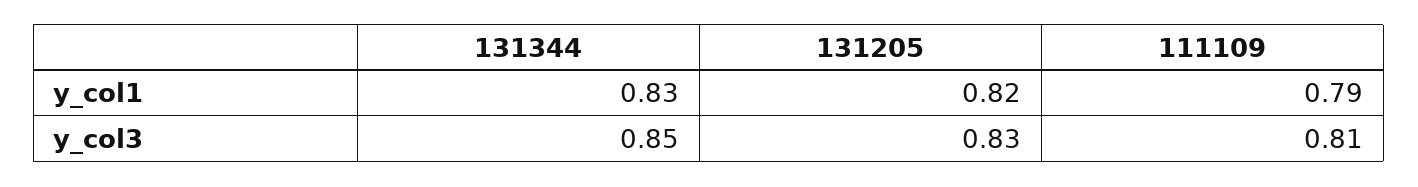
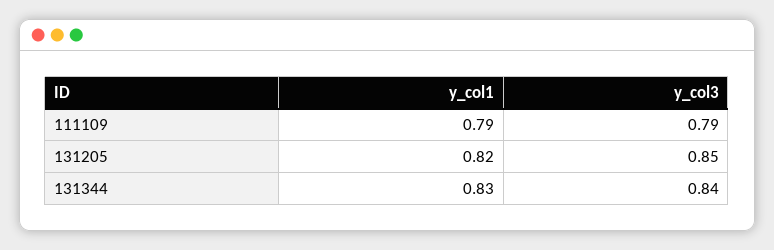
  {
    "131344": {
      "y_col1": 0.83,
-     "y_col3": 0.85
+     "y_col3": 0.84
    },
    "131205": {
      "y_col1": 0.82,
-     "y_col3": 0.83
+     "y_col3": 0.85
    },
    "111109": {
      "y_col1": 0.79,
-     "y_col3": 0.81
+     "y_col3": 0.79
    }
  }

